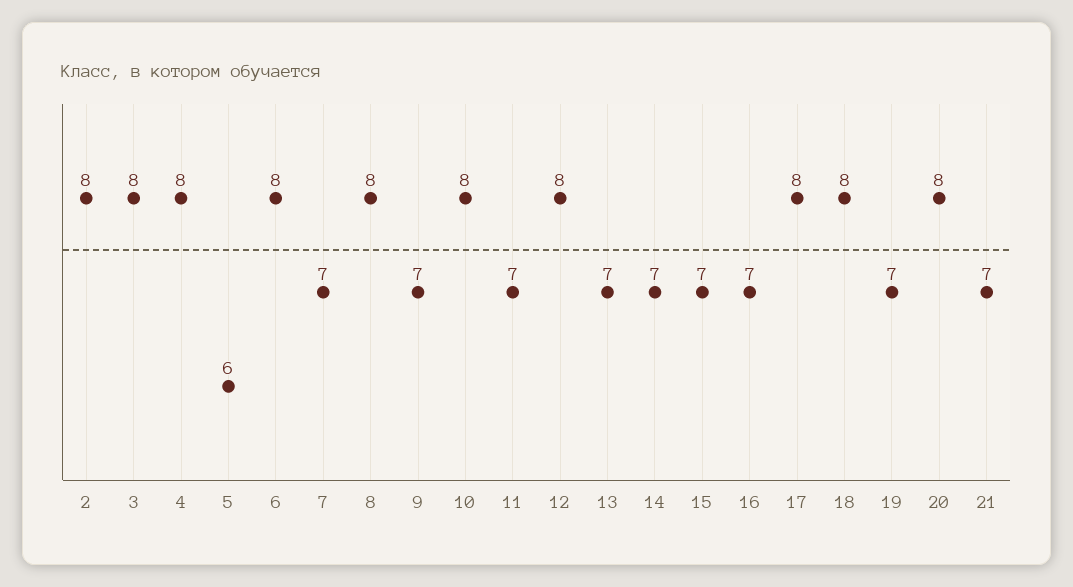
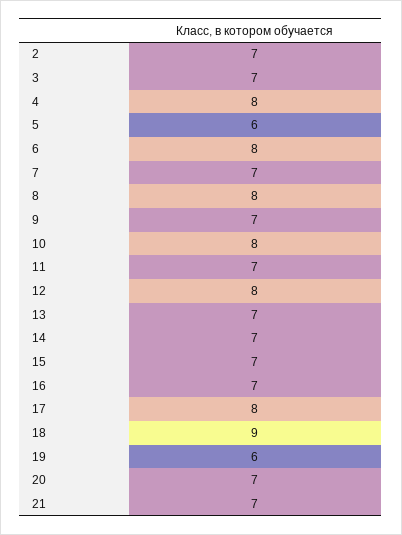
  {
-   "2": 8,
+   "2": 7,
-   "3": 8,
+   "3": 7,
    "4": 8,
    "5": 6,
    "6": 8,
    "7": 7,
    "8": 8,
    "9": 7,
    "10": 8,
    "11": 7,
    "12": 8,
    "13": 7,
    "14": 7,
    "15": 7,
    "16": 7,
    "17": 8,
-   "18": 8,
+   "18": 9,
-   "19": 7,
+   "19": 6,
-   "20": 8,
+   "20": 7,
    "21": 7
  }

